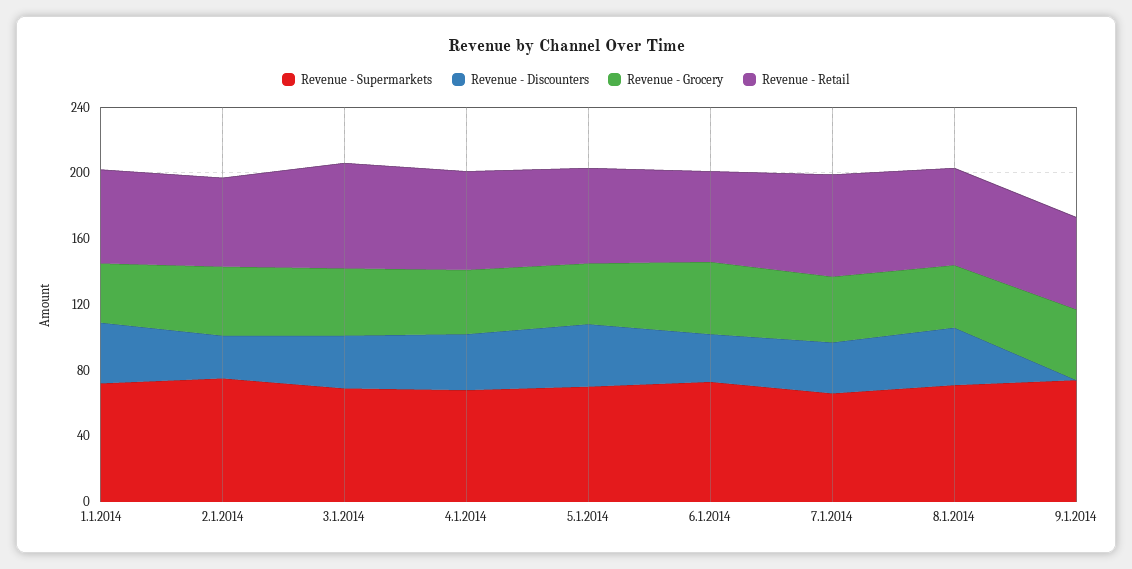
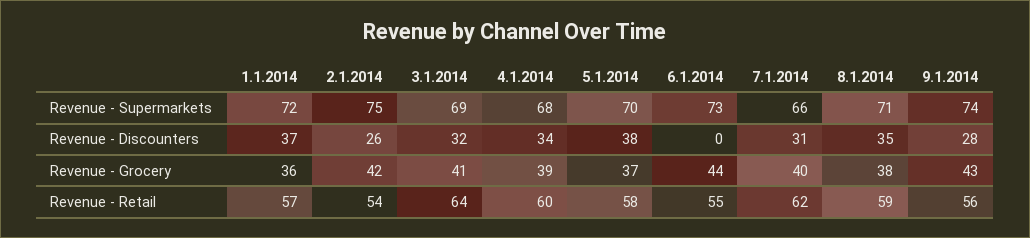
  {
    "Revenue - Supermarkets": {
      "1.1.2014": 72,
      "2.1.2014": 75,
      "3.1.2014": 69,
      "4.1.2014": 68,
      "5.1.2014": 70,
      "6.1.2014": 73,
      "7.1.2014": 66,
      "8.1.2014": 71,
      "9.1.2014": 74
    },
    "Revenue - Discounters": {
      "1.1.2014": 37,
      "2.1.2014": 26,
      "3.1.2014": 32,
      "4.1.2014": 34,
      "5.1.2014": 38,
-     "6.1.2014": 30,
+     "6.1.2014": 0,
      "7.1.2014": 31,
      "8.1.2014": 35,
-     "9.1.2014": 0
+     "9.1.2014": 28
    },
    "Revenue - Grocery": {
      "1.1.2014": 36,
      "2.1.2014": 42,
      "3.1.2014": 41,
      "4.1.2014": 39,
      "5.1.2014": 37,
      "6.1.2014": 44,
      "7.1.2014": 40,
      "8.1.2014": 38,
      "9.1.2014": 43
    },
    "Revenue - Retail": {
      "1.1.2014": 57,
      "2.1.2014": 54,
      "3.1.2014": 64,
      "4.1.2014": 60,
      "5.1.2014": 58,
      "6.1.2014": 55,
      "7.1.2014": 62,
      "8.1.2014": 59,
      "9.1.2014": 56
    }
  }

